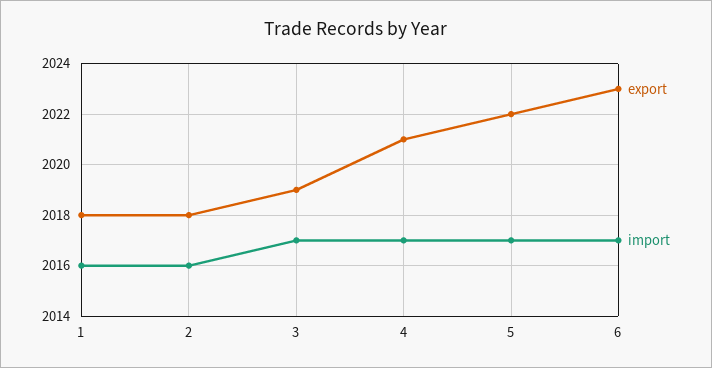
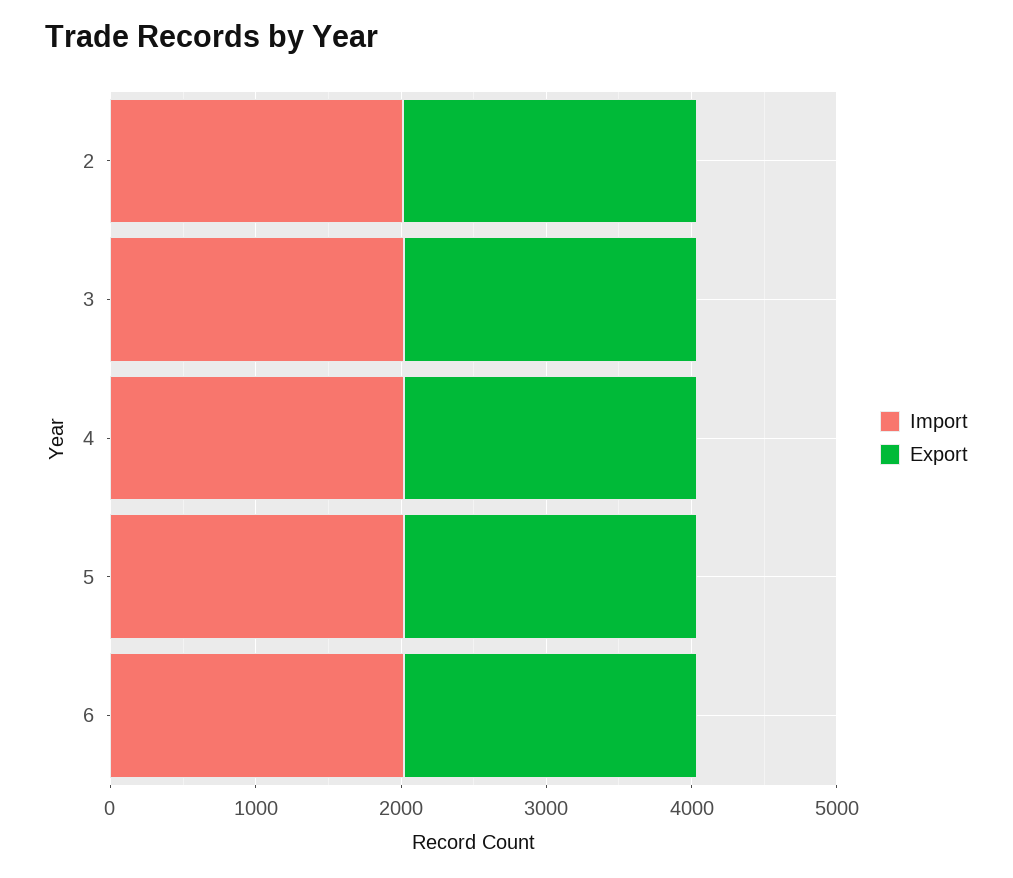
  {
    "export": {
-     "1": 2018,
      "2": 2018,
      "3": 2019,
      "4": 2021,
      "5": 2022,
      "6": 2023
    },
    "import": {
-     "1": 2016,
      "2": 2016,
      "3": 2017,
      "4": 2017,
      "5": 2017,
      "6": 2017
    }
  }

